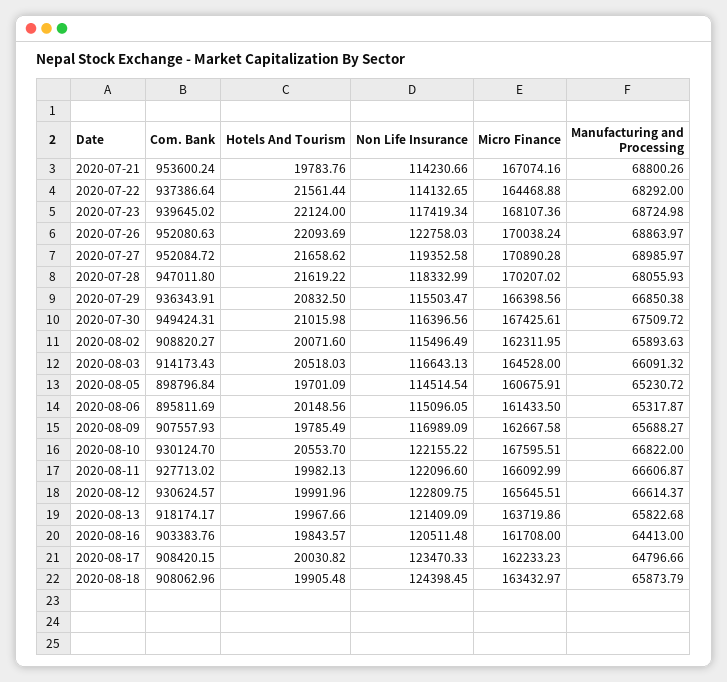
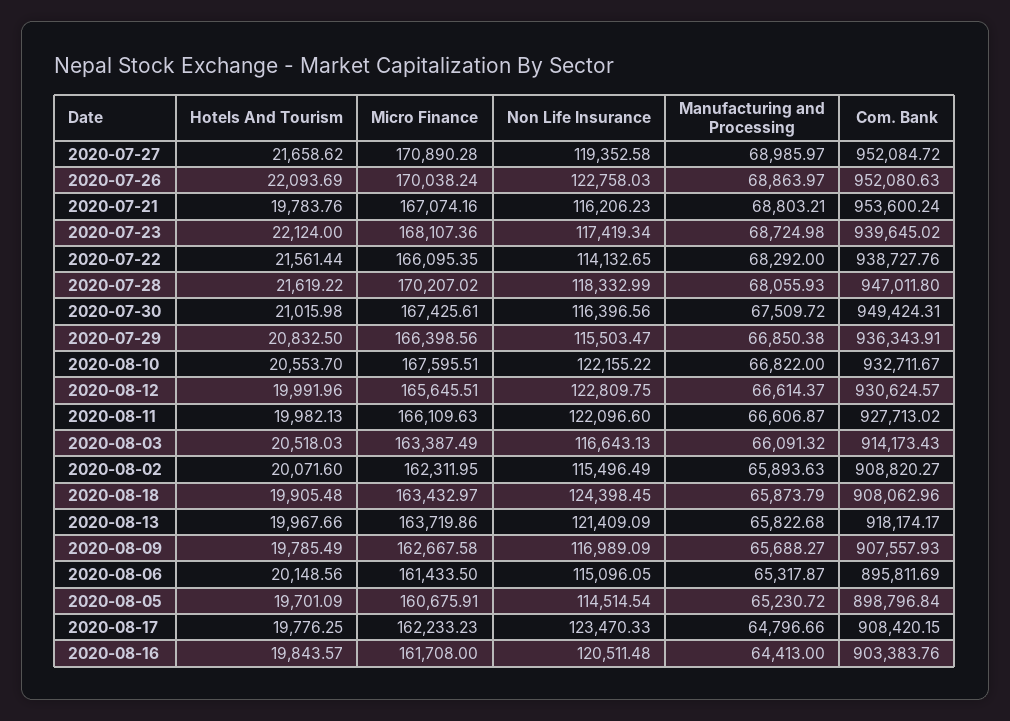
  {
    "Com. Bank": {
      "2020-07-21": 953600.24,
-     "2020-07-22": 937386.64,
+     "2020-07-22": 938727.76,
      "2020-07-23": 939645.02,
      "2020-07-26": 952080.63,
      "2020-07-27": 952084.72,
      "2020-07-28": 947011.8,
      "2020-07-29": 936343.91,
      "2020-07-30": 949424.31,
      "2020-08-02": 908820.27,
      "2020-08-03": 914173.43,
      "2020-08-05": 898796.84,
      "2020-08-06": 895811.69,
      "2020-08-09": 907557.93,
-     "2020-08-10": 930124.7,
+     "2020-08-10": 932711.67,
      "2020-08-11": 927713.02,
      "2020-08-12": 930624.57,
      "2020-08-13": 918174.17,
      "2020-08-16": 903383.76,
      "2020-08-17": 908420.15,
      "2020-08-18": 908062.96
    },
    "Hotels And Tourism": {
      "2020-07-21": 19783.76,
      "2020-07-22": 21561.44,
      "2020-07-23": 22124,
      "2020-07-26": 22093.69,
      "2020-07-27": 21658.62,
      "2020-07-28": 21619.22,
      "2020-07-29": 20832.5,
      "2020-07-30": 21015.98,
      "2020-08-02": 20071.6,
      "2020-08-03": 20518.03,
      "2020-08-05": 19701.09,
      "2020-08-06": 20148.56,
      "2020-08-09": 19785.49,
      "2020-08-10": 20553.7,
      "2020-08-11": 19982.13,
      "2020-08-12": 19991.96,
      "2020-08-13": 19967.66,
      "2020-08-16": 19843.57,
-     "2020-08-17": 20030.82,
+     "2020-08-17": 19776.25,
      "2020-08-18": 19905.48
    },
    "Non Life Insurance": {
-     "2020-07-21": 114230.66,
+     "2020-07-21": 116206.23,
      "2020-07-22": 114132.65,
      "2020-07-23": 117419.34,
      "2020-07-26": 122758.03,
      "2020-07-27": 119352.58,
      "2020-07-28": 118332.99,
      "2020-07-29": 115503.47,
      "2020-07-30": 116396.56,
      "2020-08-02": 115496.49,
      "2020-08-03": 116643.13,
      "2020-08-05": 114514.54,
      "2020-08-06": 115096.05,
      "2020-08-09": 116989.09,
      "2020-08-10": 122155.22,
      "2020-08-11": 122096.6,
      "2020-08-12": 122809.75,
      "2020-08-13": 121409.09,
      "2020-08-16": 120511.48,
      "2020-08-17": 123470.33,
      "2020-08-18": 124398.45
    },
    "Micro Finance": {
      "2020-07-21": 167074.16,
-     "2020-07-22": 164468.88,
+     "2020-07-22": 166095.35,
      "2020-07-23": 168107.36,
      "2020-07-26": 170038.24,
      "2020-07-27": 170890.28,
      "2020-07-28": 170207.02,
      "2020-07-29": 166398.56,
      "2020-07-30": 167425.61,
      "2020-08-02": 162311.95,
-     "2020-08-03": 164528,
+     "2020-08-03": 163387.49,
      "2020-08-05": 160675.91,
      "2020-08-06": 161433.5,
      "2020-08-09": 162667.58,
      "2020-08-10": 167595.51,
-     "2020-08-11": 166092.99,
+     "2020-08-11": 166109.63,
      "2020-08-12": 165645.51,
      "2020-08-13": 163719.86,
      "2020-08-16": 161708,
      "2020-08-17": 162233.23,
      "2020-08-18": 163432.97
    },
    "Manufacturing and Processing": {
-     "2020-07-21": 68800.26,
+     "2020-07-21": 68803.21,
      "2020-07-22": 68292,
      "2020-07-23": 68724.98,
      "2020-07-26": 68863.97,
      "2020-07-27": 68985.97,
      "2020-07-28": 68055.93,
      "2020-07-29": 66850.38,
      "2020-07-30": 67509.72,
      "2020-08-02": 65893.63,
      "2020-08-03": 66091.32,
      "2020-08-05": 65230.72,
      "2020-08-06": 65317.87,
      "2020-08-09": 65688.27,
      "2020-08-10": 66822,
      "2020-08-11": 66606.87,
      "2020-08-12": 66614.37,
      "2020-08-13": 65822.68,
      "2020-08-16": 64413,
      "2020-08-17": 64796.66,
      "2020-08-18": 65873.79
    }
  }

